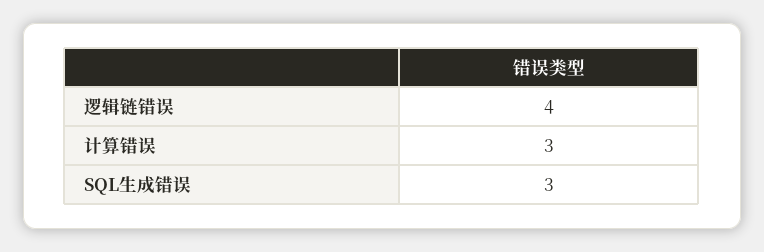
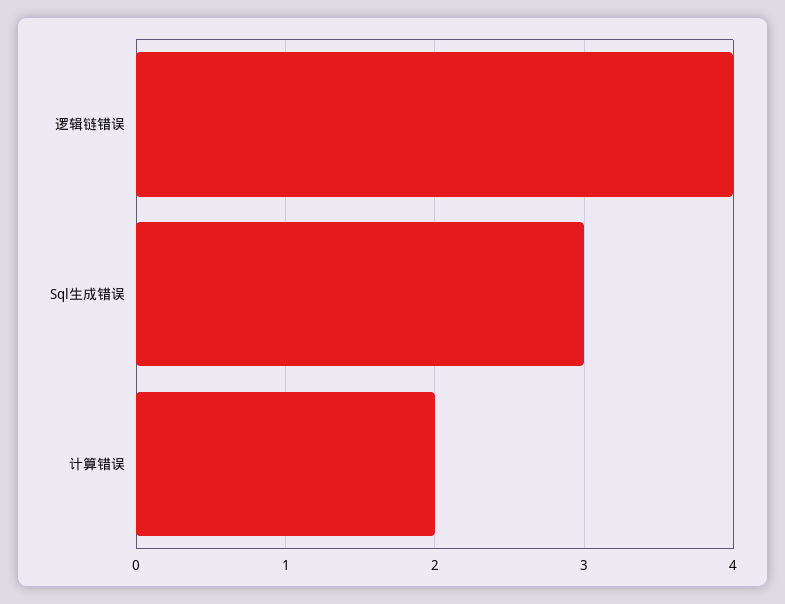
  {
    "逻辑链错误": 4,
-   "计算错误": 3,
+   "计算错误": 2,
    "SQL生成错误": 3
  }

